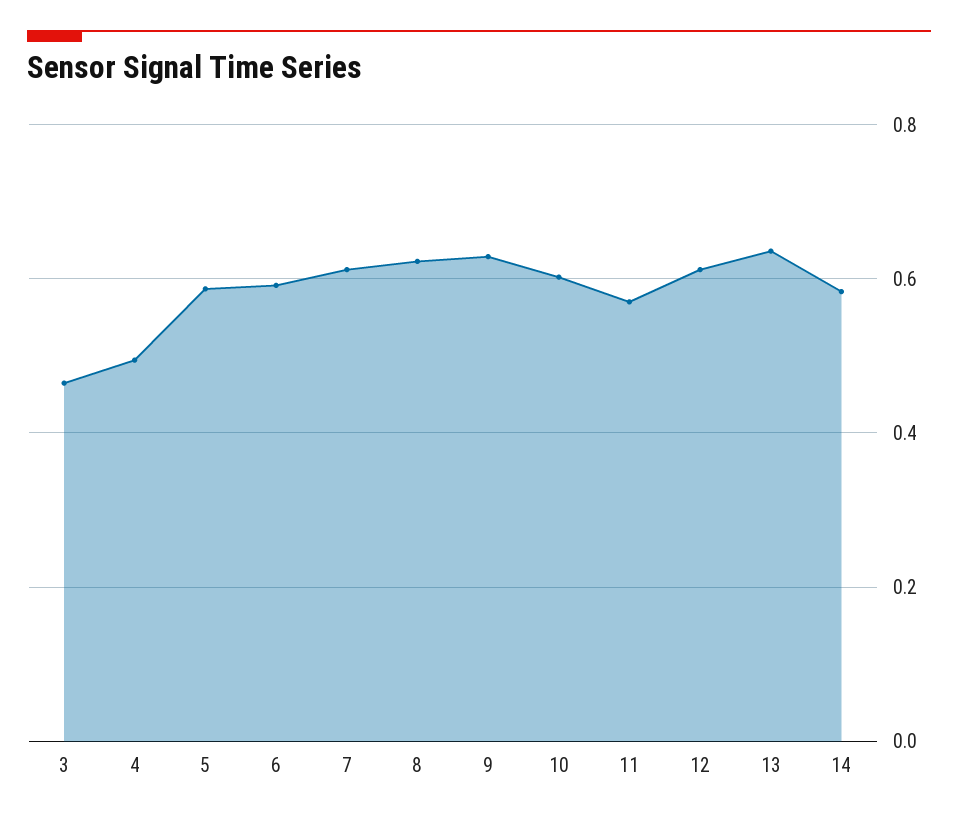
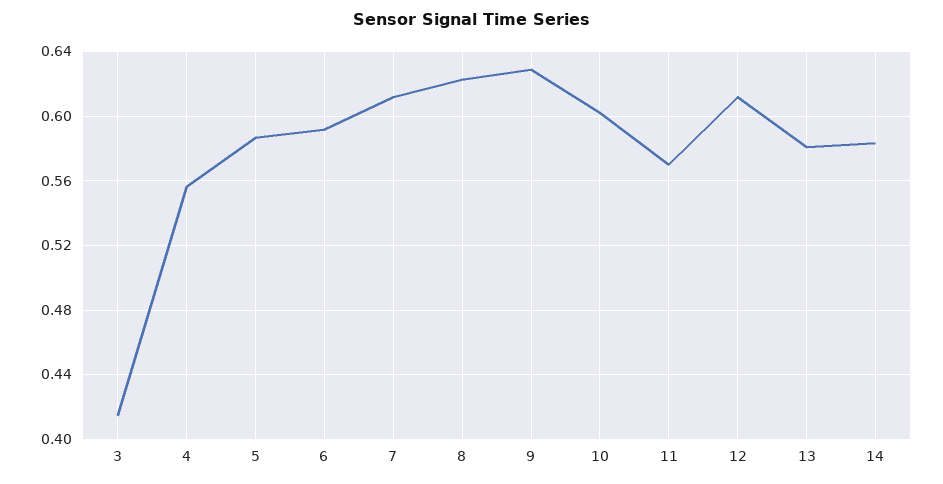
  {
-   "3": 0.46,
+   "3": 0.415,
-   "4": 0.5,
+   "4": 0.555,
    "5": 0.585,
    "6": 0.59,
    "7": 0.61,
    "8": 0.625,
    "9": 0.63,
    "10": 0.6,
    "11": 0.57,
    "12": 0.61,
-   "13": 0.64,
+   "13": 0.58,
    "14": 0.585
  }

